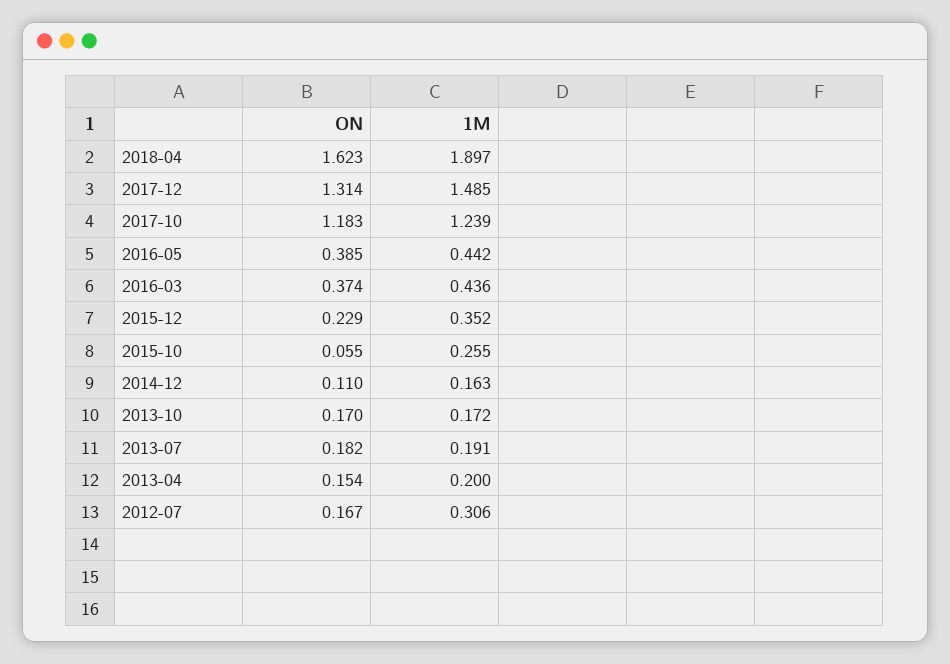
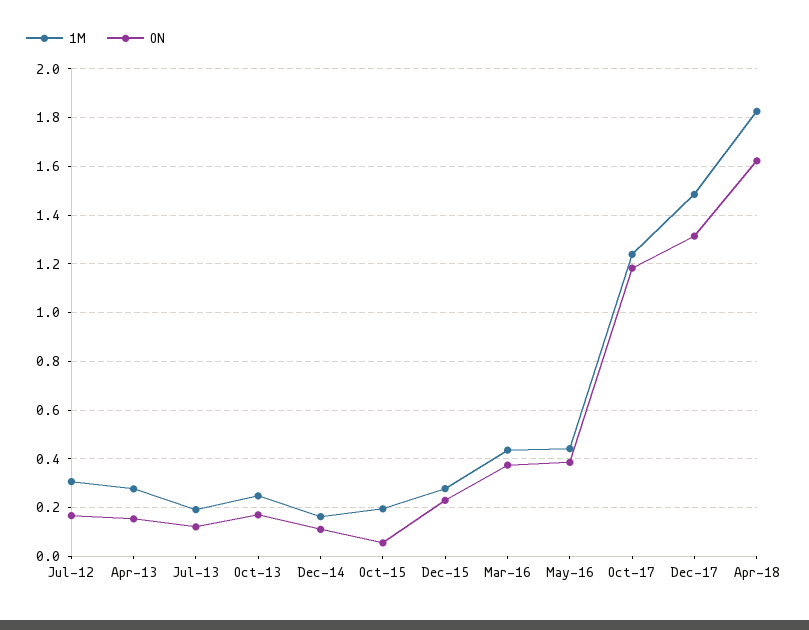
  {
    "ON": {
      "2018-04": 1.623,
      "2017-12": 1.314,
      "2017-10": 1.183,
      "2016-05": 0.385,
      "2016-03": 0.374,
      "2015-12": 0.229,
      "2015-10": 0.055,
      "2014-12": 0.11,
      "2013-10": 0.17,
-     "2013-07": 0.182,
+     "2013-07": 0.125,
      "2013-04": 0.154,
      "2012-07": 0.167
    },
    "1M": {
-     "2018-04": 1.897,
+     "2018-04": 1.825,
      "2017-12": 1.485,
      "2017-10": 1.239,
      "2016-05": 0.442,
      "2016-03": 0.436,
-     "2015-12": 0.352,
+     "2015-12": 0.275,
-     "2015-10": 0.255,
+     "2015-10": 0.2,
      "2014-12": 0.163,
-     "2013-10": 0.172,
+     "2013-10": 0.25,
      "2013-07": 0.191,
-     "2013-04": 0.2,
+     "2013-04": 0.275,
      "2012-07": 0.306
    }
  }

